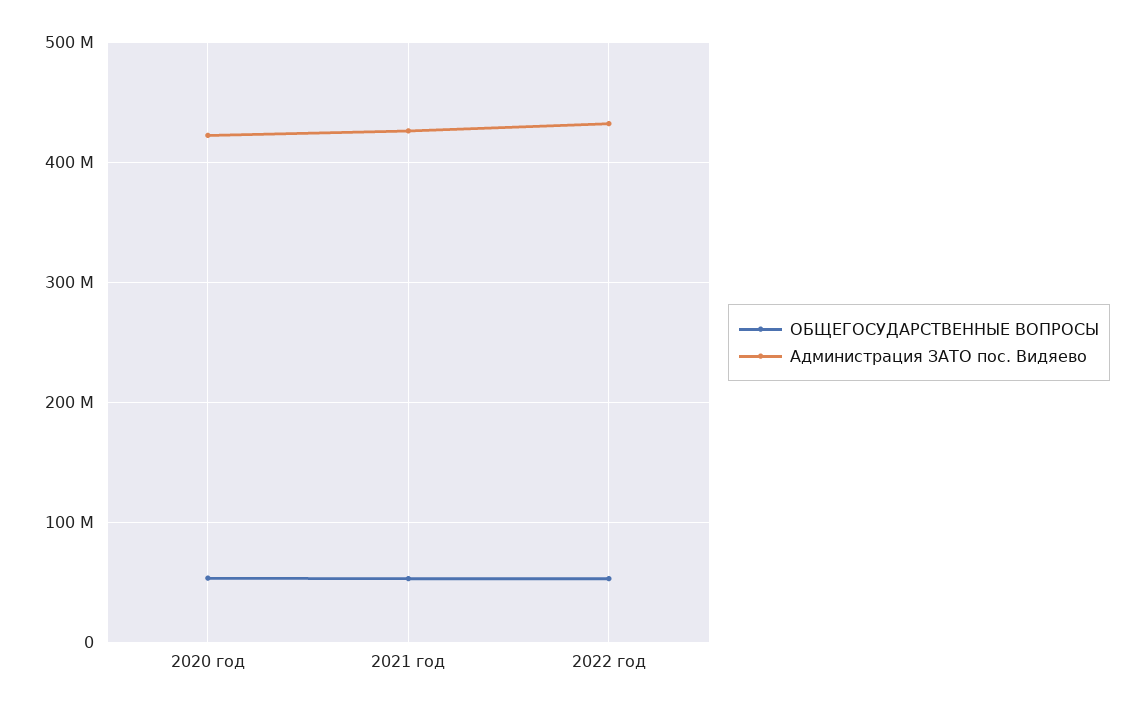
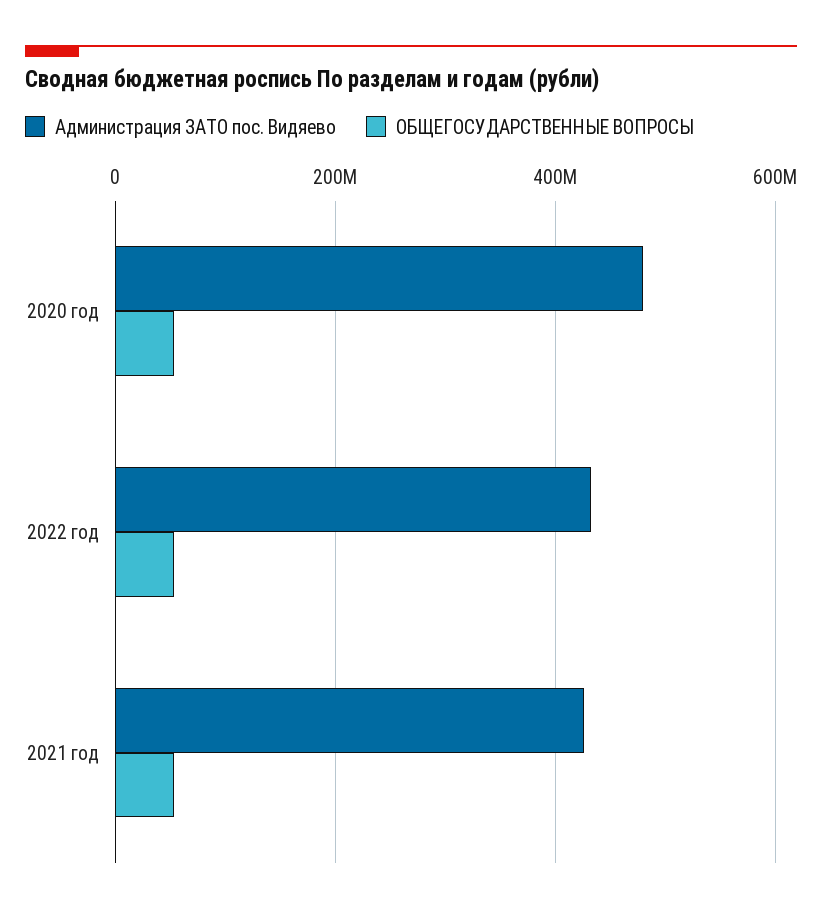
  {
    "ОБЩЕГОСУДАРСТВЕННЫЕ ВОПРОСЫ": {
      "2020 год": 50000000,
      "2021 год": 50000000,
      "2022 год": 50000000
    },
    "Администрация ЗАТО пос. Видяево": {
-     "2020 год": 420000000,
+     "2020 год": 480000000,
      "2021 год": 430000000,
      "2022 год": 430000000
    }
  }

